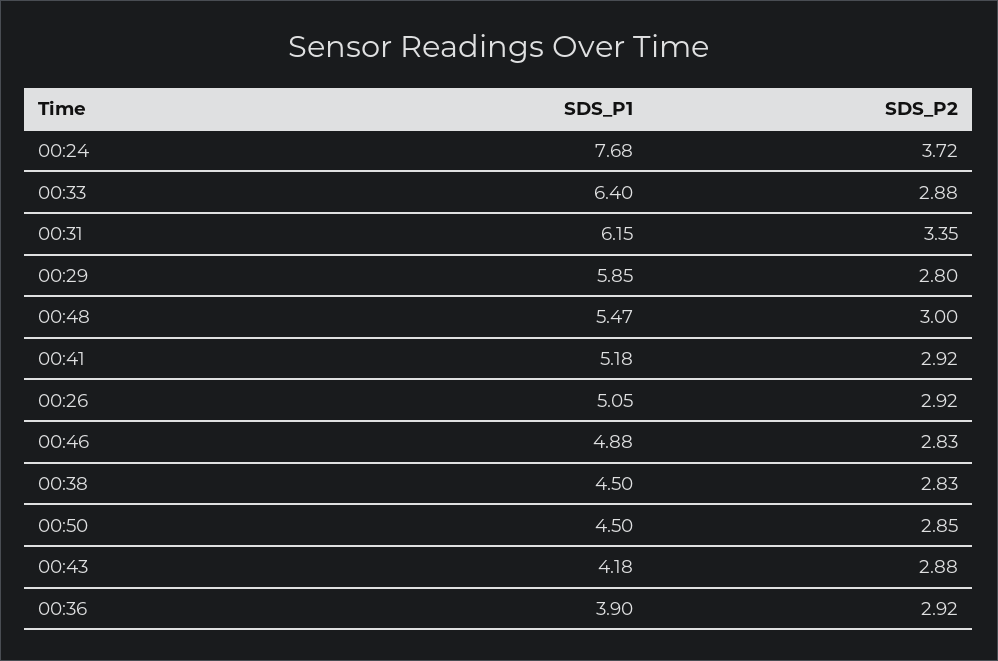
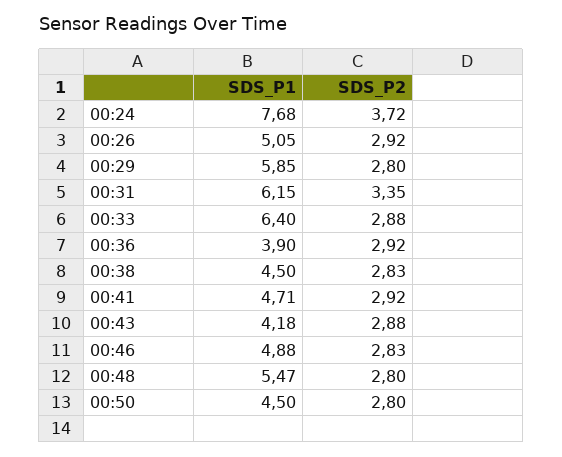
  {
    "SDS_P1": {
      "00:24": 7.68,
      "00:33": 6.4,
      "00:31": 6.15,
      "00:29": 5.85,
      "00:48": 5.47,
-     "00:41": 5.18,
+     "00:41": 4.71,
      "00:26": 5.05,
      "00:46": 4.88,
      "00:38": 4.5,
      "00:50": 4.5,
      "00:43": 4.18,
      "00:36": 3.9
    },
    "SDS_P2": {
      "00:24": 3.72,
      "00:33": 2.88,
      "00:31": 3.35,
      "00:29": 2.8,
-     "00:48": 3,
+     "00:48": 2.8,
      "00:41": 2.92,
      "00:26": 2.92,
      "00:46": 2.83,
      "00:38": 2.83,
-     "00:50": 2.85,
+     "00:50": 2.8,
      "00:43": 2.88,
      "00:36": 2.92
    }
  }

